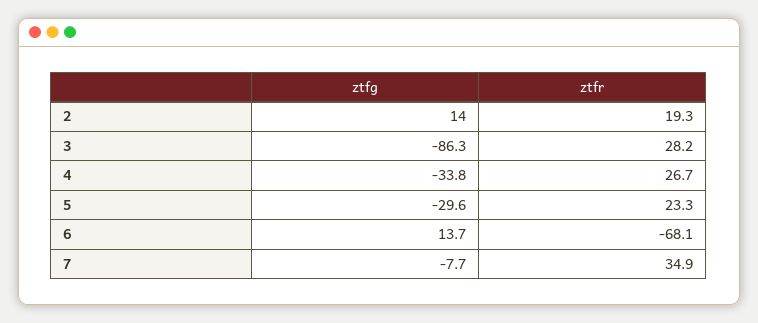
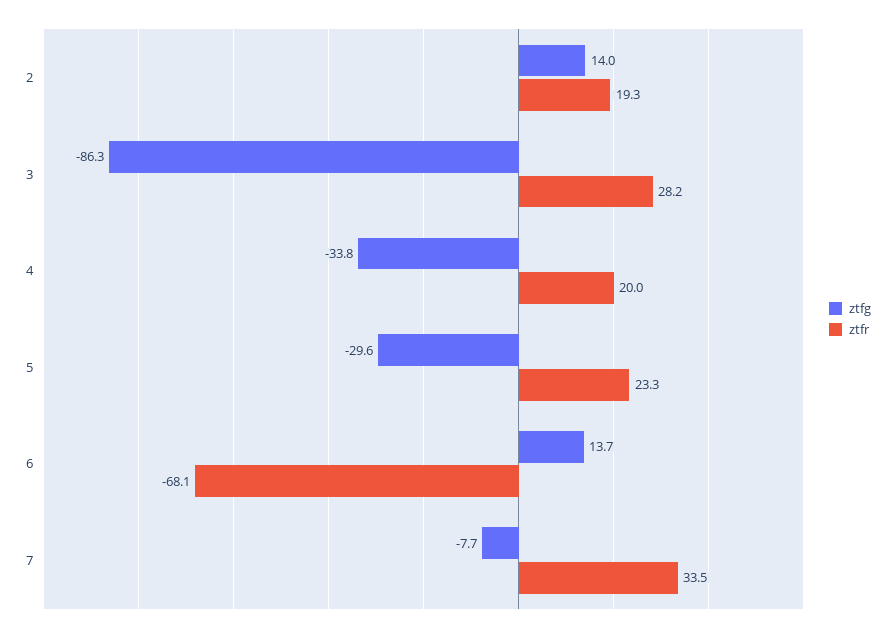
  {
    "ztfg": {
      "2": 14,
      "3": -86.3,
      "4": -33.8,
      "5": -29.6,
      "6": 13.7,
      "7": -7.7
    },
    "ztfr": {
      "2": 19.3,
      "3": 28.2,
-     "4": 26.7,
+     "4": 20,
      "5": 23.3,
      "6": -68.1,
-     "7": 34.9
+     "7": 33.5
    }
  }

